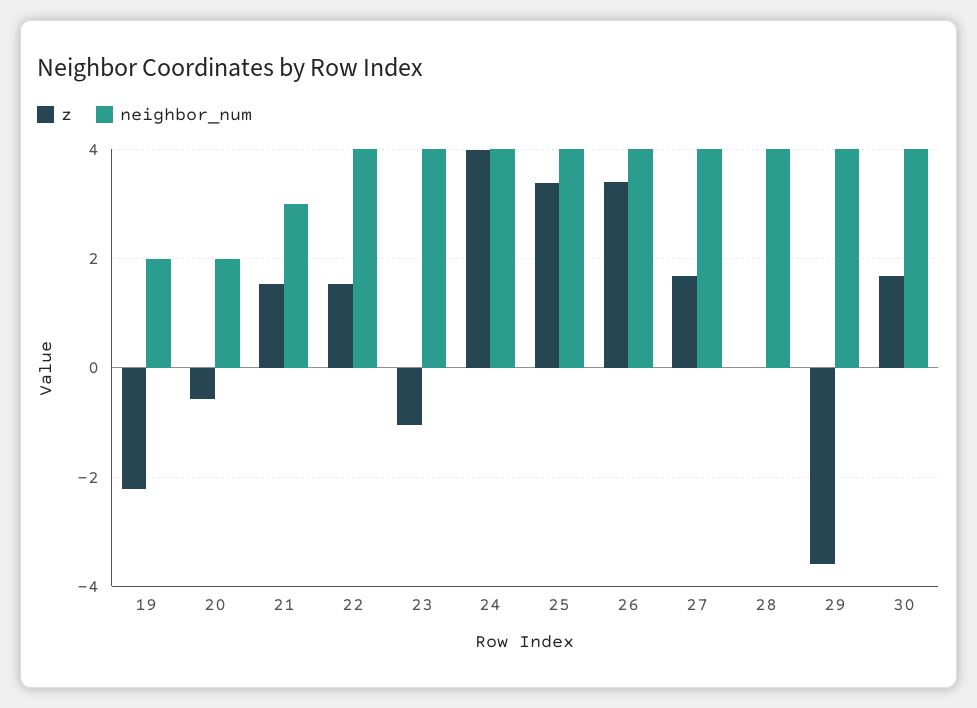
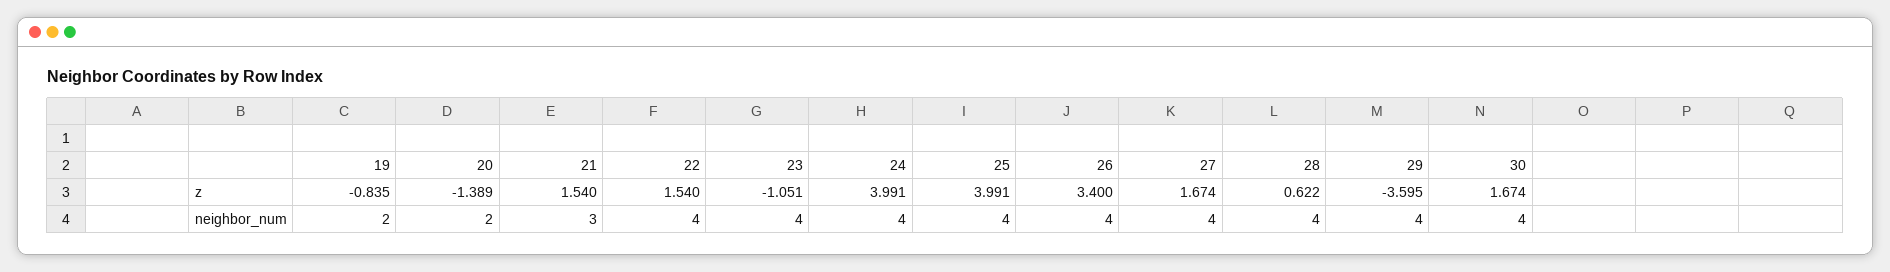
  {
    "z": {
-     "19": -2.2,
+     "19": -0.835,
-     "20": -0.6,
+     "20": -1.389,
      "21": 1.54,
      "22": 1.54,
      "23": -1.051,
      "24": 3.991,
-     "25": 3.4,
+     "25": 3.991,
      "26": 3.4,
      "27": 1.674,
-     "28": 0,
+     "28": 0.622,
      "29": -3.595,
      "30": 1.674
    },
    "neighbor_num": {
      "19": 2,
      "20": 2,
      "21": 3,
      "22": 4,
      "23": 4,
      "24": 4,
      "25": 4,
      "26": 4,
      "27": 4,
      "28": 4,
      "29": 4,
      "30": 4
    }
  }

